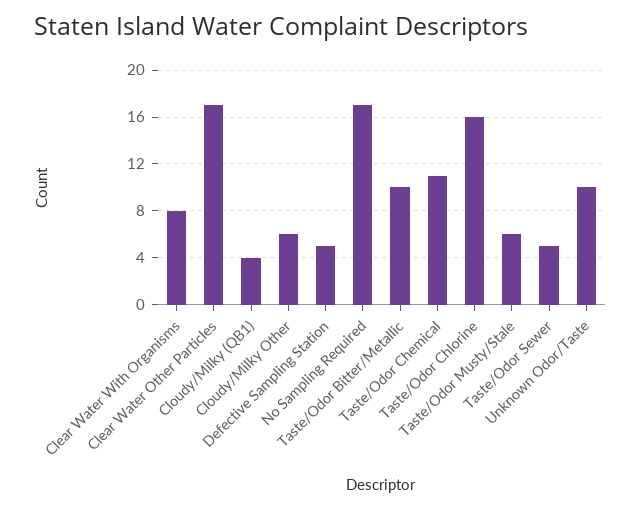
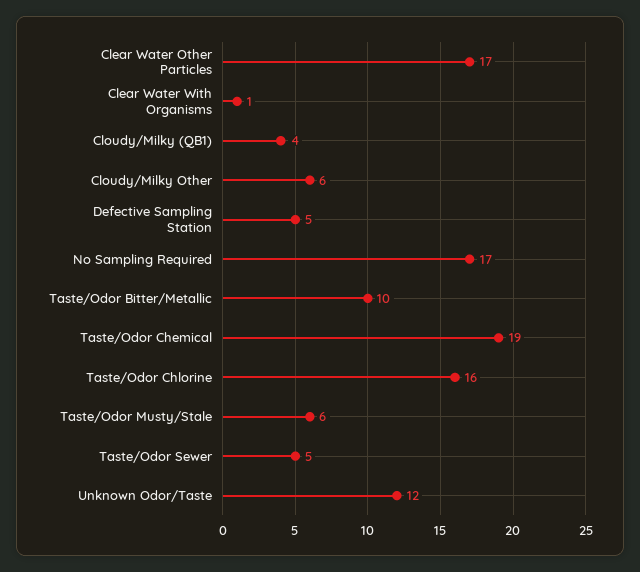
  {
-   "Clear Water With Organisms": 8,
+   "Clear Water With Organisms": 1,
    "Clear Water Other Particles": 17,
    "Cloudy/Milky (QB1)": 4,
    "Cloudy/Milky Other": 6,
    "Defective Sampling Station": 5,
    "No Sampling Required": 17,
    "Taste/Odor Bitter/Metallic": 10,
-   "Taste/Odor Chemical": 11,
+   "Taste/Odor Chemical": 19,
    "Taste/Odor Chlorine": 16,
    "Taste/Odor Musty/Stale": 6,
    "Taste/Odor Sewer": 5,
-   "Unknown Odor/Taste": 10
+   "Unknown Odor/Taste": 12
  }

